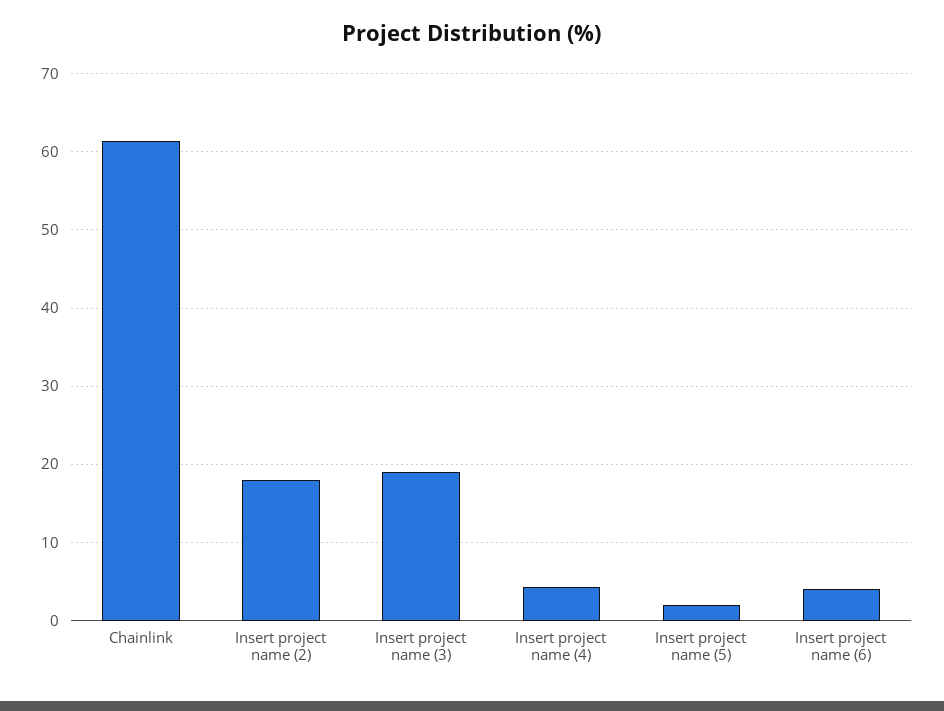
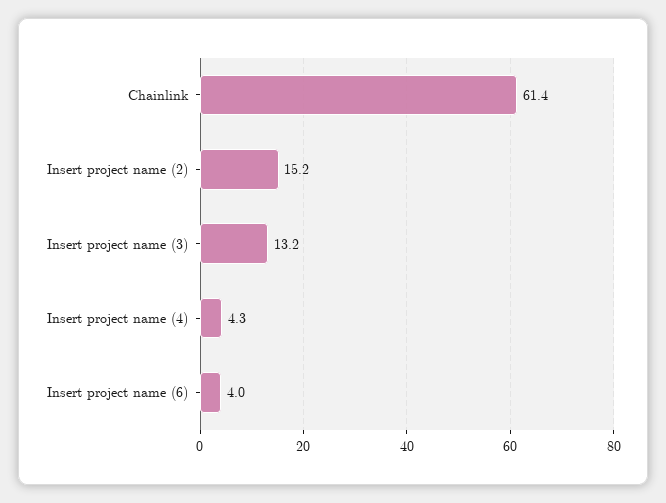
  {
    "Chainlink": 61.4,
-   "Insert project name (2)": 18,
+   "Insert project name (2)": 15.2,
-   "Insert project name (3)": 19,
+   "Insert project name (3)": 13.2,
    "Insert project name (4)": 4.3,
-   "Insert project name (5)": 2,
    "Insert project name (6)": 4
  }

